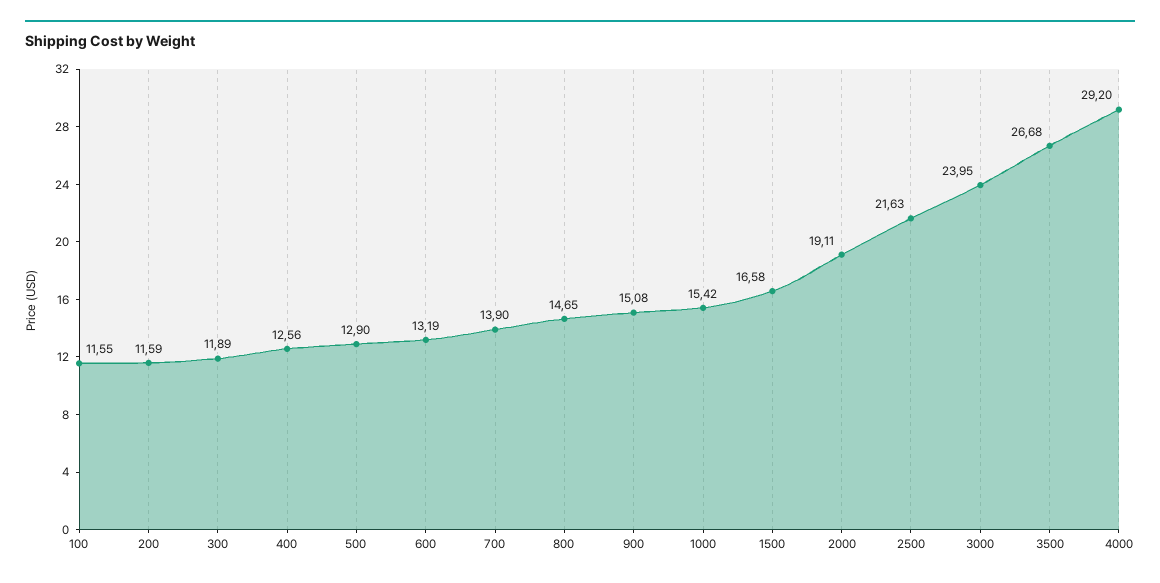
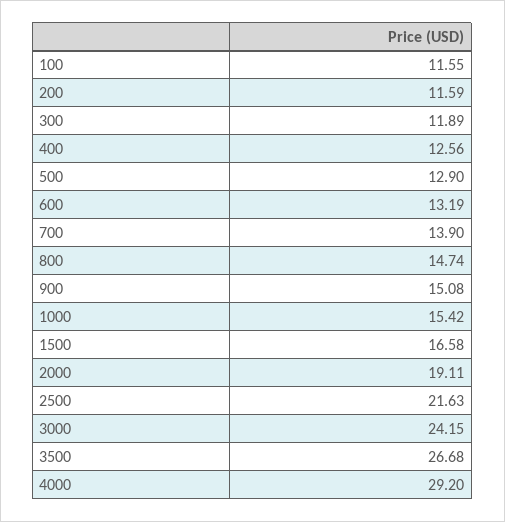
  {
    "100": 11.55,
    "200": 11.59,
    "300": 11.89,
    "400": 12.56,
    "500": 12.9,
    "600": 13.19,
    "700": 13.9,
-   "800": 14.65,
+   "800": 14.74,
    "900": 15.08,
    "1000": 15.42,
    "1500": 16.58,
    "2000": 19.11,
    "2500": 21.63,
-   "3000": 23.95,
+   "3000": 24.15,
    "3500": 26.68,
    "4000": 29.2
  }

